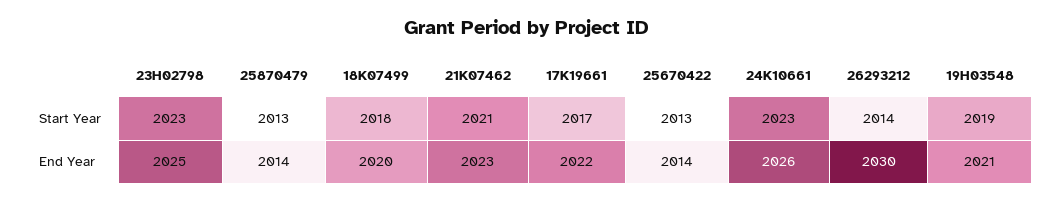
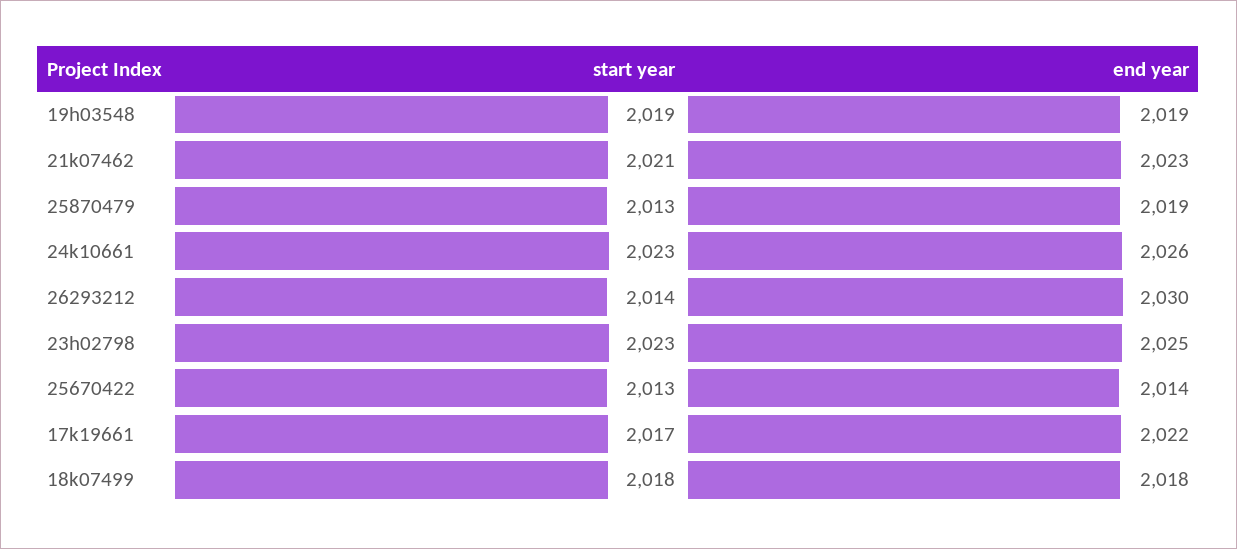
  {
    "23H02798": {
      "Start Year": 2023,
      "End Year": 2025
    },
    "25870479": {
      "Start Year": 2013,
-     "End Year": 2014
+     "End Year": 2019
    },
    "18K07499": {
      "Start Year": 2018,
-     "End Year": 2020
+     "End Year": 2018
    },
    "21K07462": {
      "Start Year": 2021,
      "End Year": 2023
    },
    "17K19661": {
      "Start Year": 2017,
      "End Year": 2022
    },
    "25670422": {
      "Start Year": 2013,
      "End Year": 2014
    },
    "24K10661": {
      "Start Year": 2023,
      "End Year": 2026
    },
    "26293212": {
      "Start Year": 2014,
      "End Year": 2030
    },
    "19H03548": {
      "Start Year": 2019,
-     "End Year": 2021
+     "End Year": 2019
    }
  }

